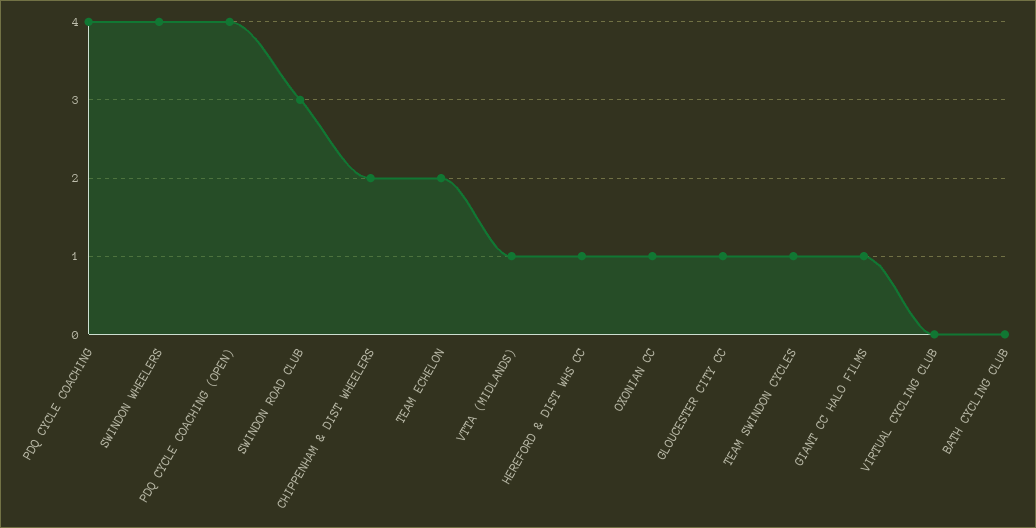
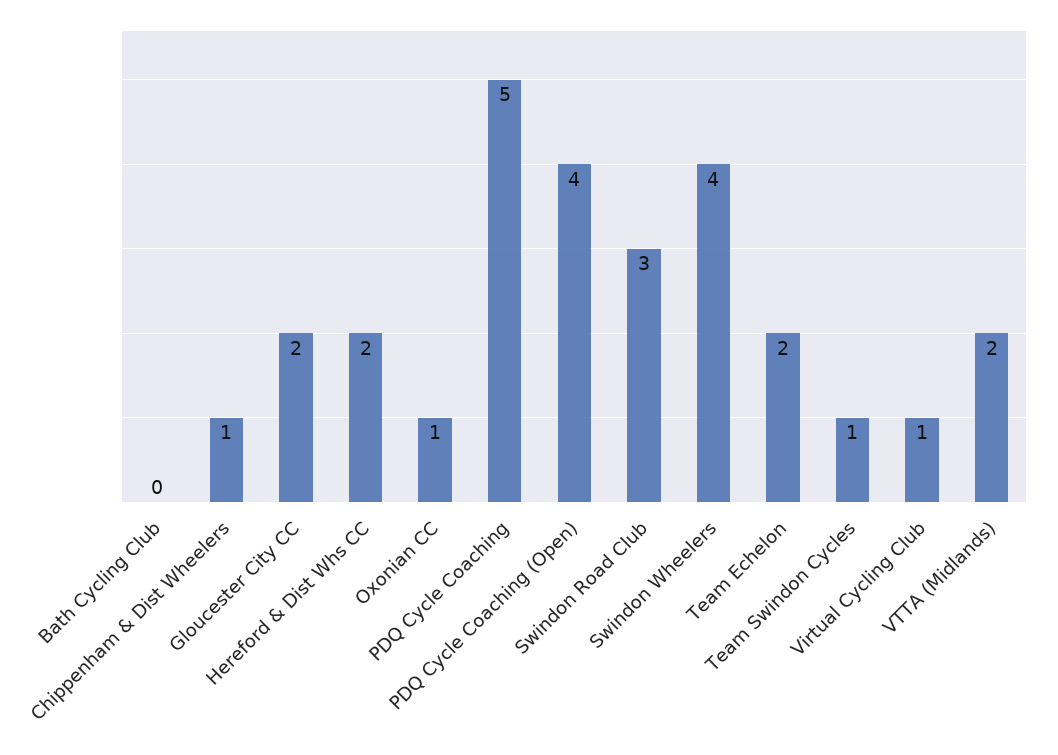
  {
-   "PDQ CYCLE COACHING": 4,
+   "PDQ CYCLE COACHING": 5,
    "SWINDON WHEELERS": 4,
    "PDQ CYCLE COACHING (OPEN)": 4,
    "SWINDON ROAD CLUB": 3,
-   "CHIPPENHAM & DIST WHEELERS": 2,
+   "CHIPPENHAM & DIST WHEELERS": 1,
    "TEAM ECHELON": 2,
-   "VTTA (MIDLANDS)": 1,
+   "VTTA (MIDLANDS)": 2,
-   "HEREFORD & DIST WHS CC": 1,
+   "HEREFORD & DIST WHS CC": 2,
    "OXONIAN CC": 1,
-   "GLOUCESTER CITY CC": 1,
+   "GLOUCESTER CITY CC": 2,
    "TEAM SWINDON CYCLES": 1,
-   "GIANT CC HALO FILMS": 1,
-   "VIRTUAL CYCLING CLUB": 0,
+   "VIRTUAL CYCLING CLUB": 1,
    "BATH CYCLING CLUB": 0
  }

